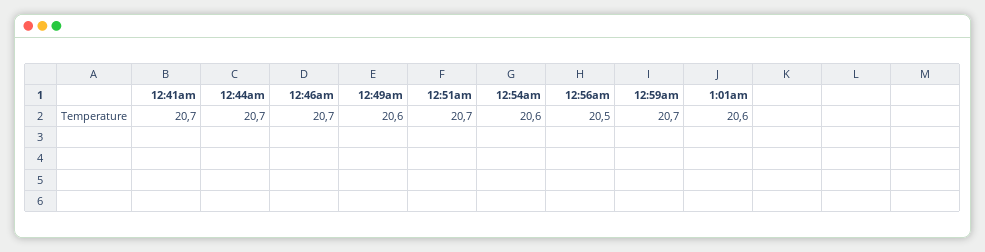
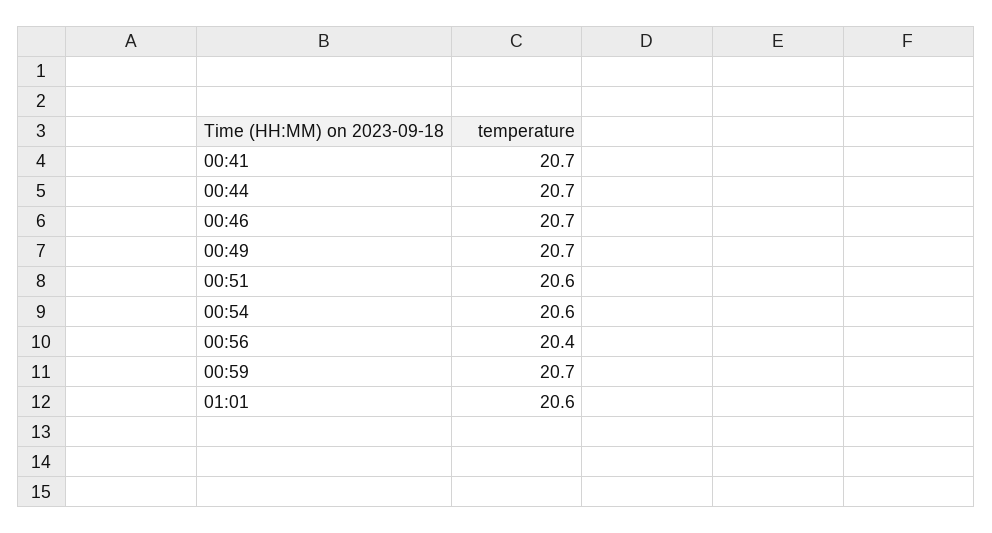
  {
    "12:41am": 20.7,
    "12:44am": 20.7,
    "12:46am": 20.7,
-   "12:49am": 20.6,
+   "12:49am": 20.7,
-   "12:51am": 20.7,
+   "12:51am": 20.6,
    "12:54am": 20.6,
-   "12:56am": 20.5,
+   "12:56am": 20.4,
    "12:59am": 20.7,
    "1:01am": 20.6
  }

